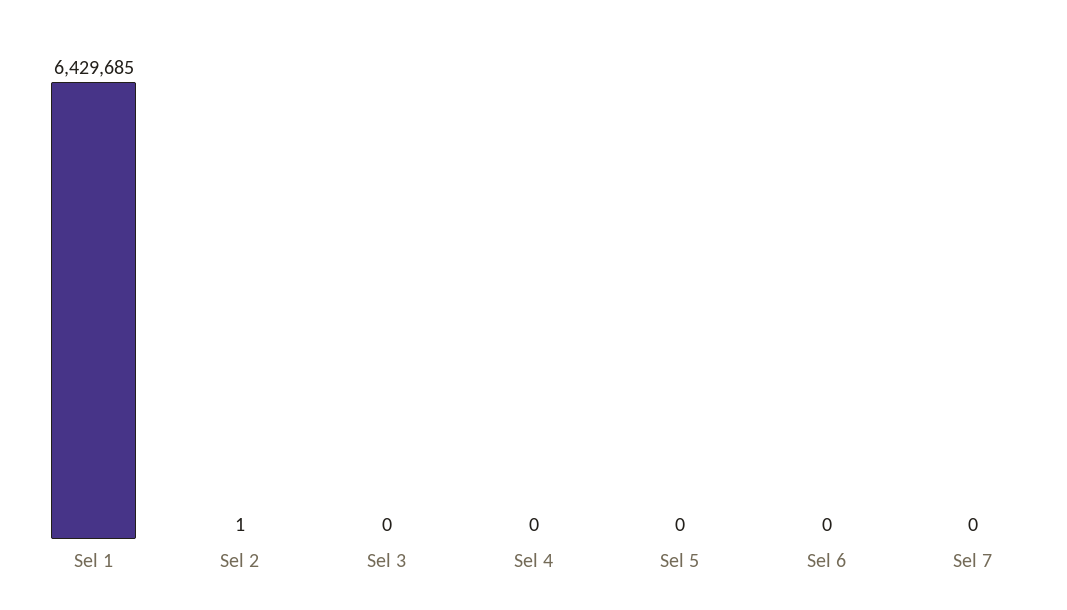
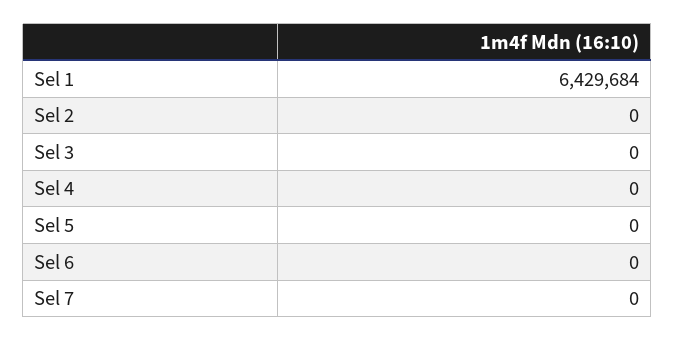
  {
-   "Sel 1": 6429685,
+   "Sel 1": 6429684,
-   "Sel 2": 1,
+   "Sel 2": 0,
    "Sel 3": 0,
    "Sel 4": 0,
    "Sel 5": 0,
    "Sel 6": 0,
    "Sel 7": 0
  }

